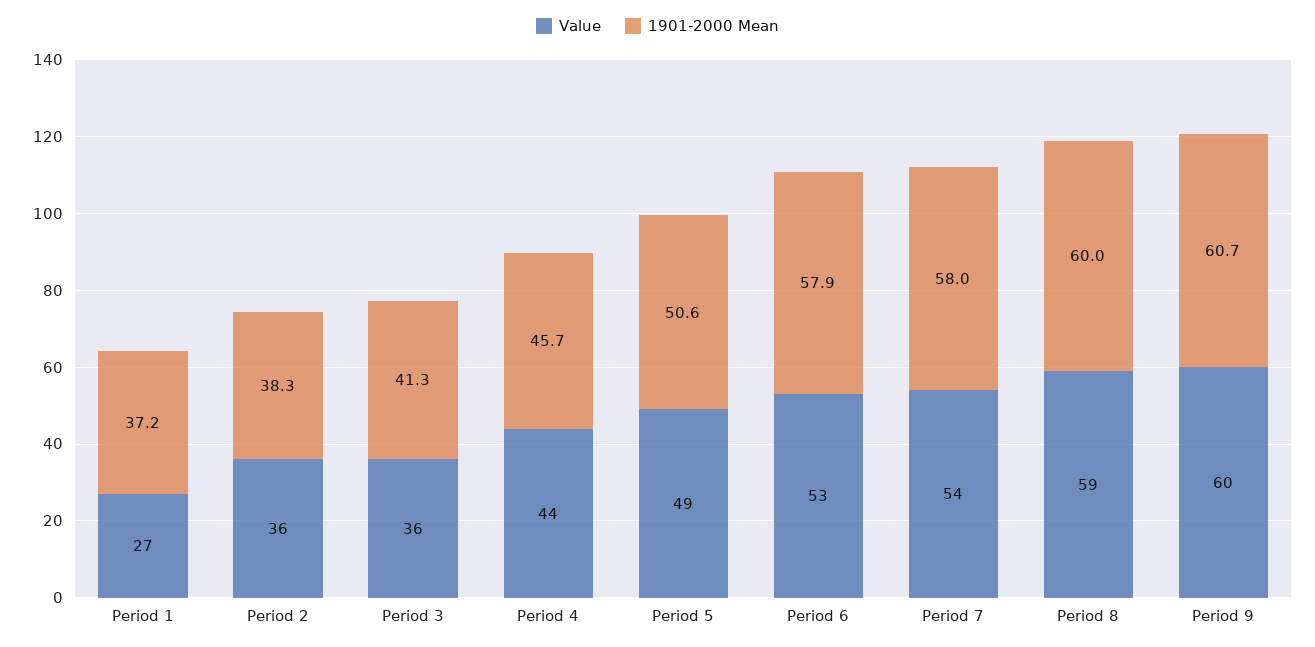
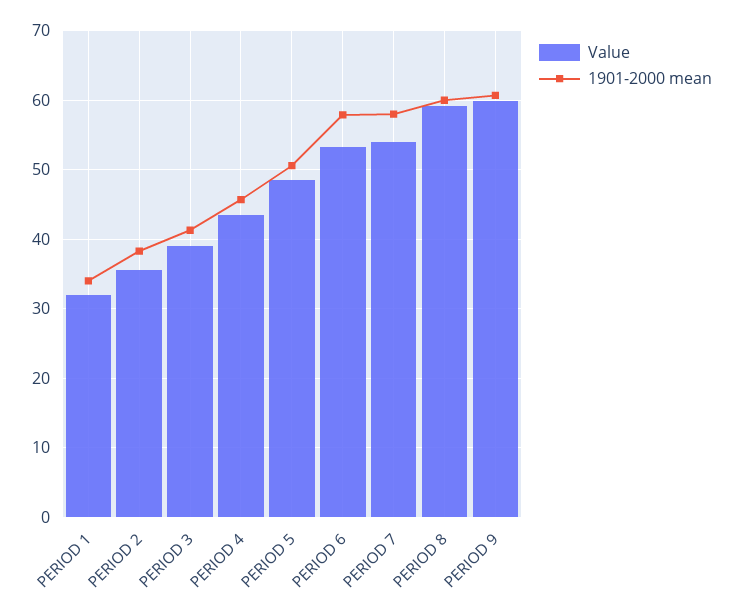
  {
    "Value": {
-     "Period 1": 27,
+     "Period 1": 32,
      "Period 2": 36,
-     "Period 3": 36,
+     "Period 3": 39,
      "Period 4": 44,
      "Period 5": 49,
      "Period 6": 53,
      "Period 7": 54,
      "Period 8": 59,
      "Period 9": 60
    },
    "1901-2000 Mean": {
-     "Period 1": 37.2,
+     "Period 1": 34,
      "Period 2": 38.3,
      "Period 3": 41.3,
      "Period 4": 45.7,
      "Period 5": 50.6,
      "Period 6": 57.9,
      "Period 7": 58,
      "Period 8": 60,
      "Period 9": 60.7
    }
  }

